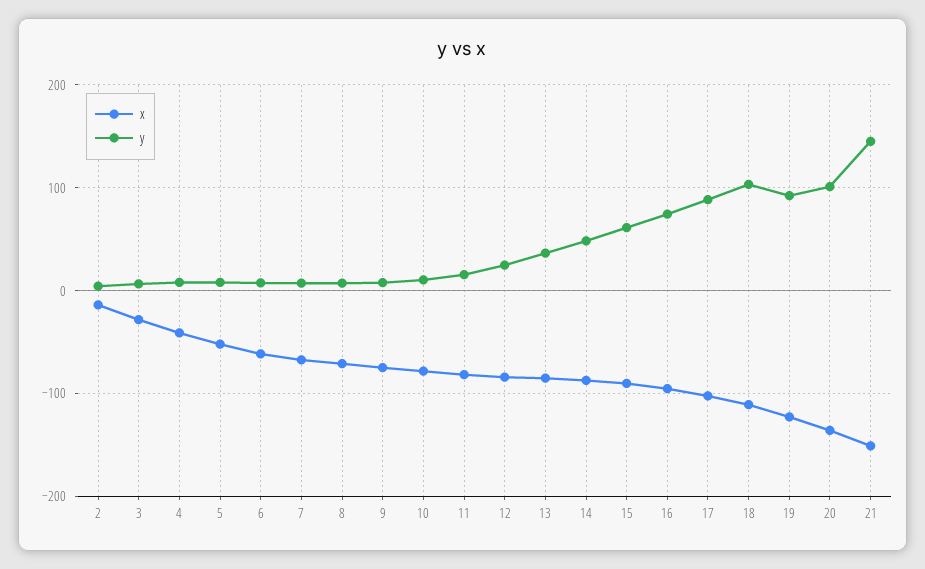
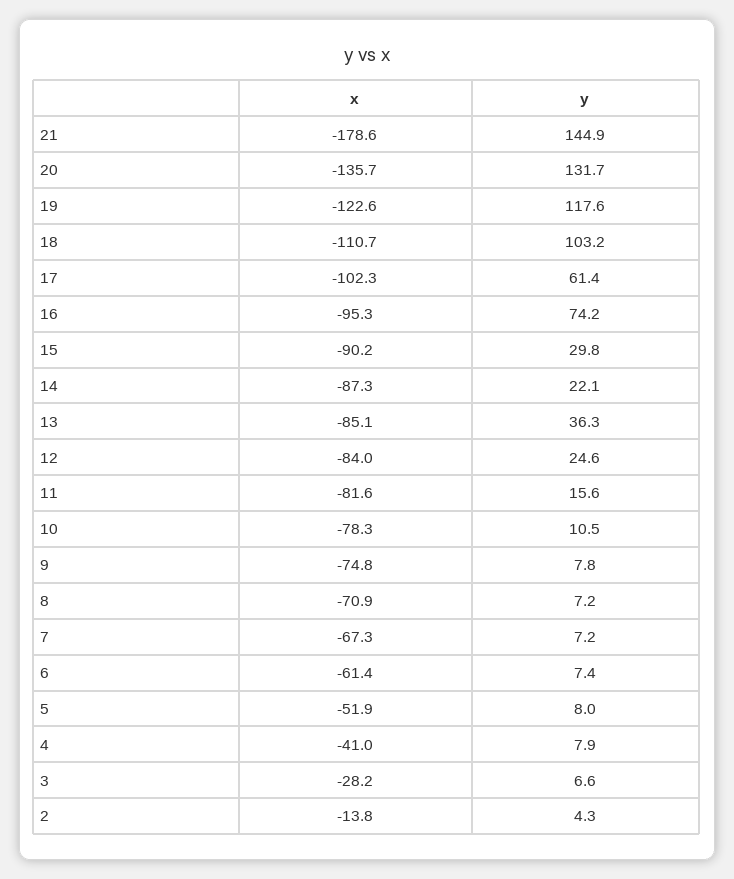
  {
    "x": {
      "2": -13.8,
      "3": -28.2,
      "4": -41,
      "5": -51.9,
      "6": -61.4,
      "7": -67.3,
      "8": -70.9,
      "9": -74.8,
      "10": -78.3,
      "11": -81.6,
      "12": -84,
      "13": -85.1,
      "14": -87.3,
      "15": -90.2,
      "16": -95.3,
      "17": -102.3,
      "18": -110.7,
      "19": -122.6,
      "20": -135.7,
-     "21": -150
+     "21": -178.6
    },
    "y": {
      "2": 4.3,
      "3": 6.6,
      "4": 7.9,
      "5": 8,
      "6": 7.4,
      "7": 7.2,
      "8": 7.2,
      "9": 7.8,
      "10": 10.5,
      "11": 15.6,
      "12": 24.6,
      "13": 36.3,
-     "14": 50,
+     "14": 22.1,
-     "15": 60,
+     "15": 29.8,
      "16": 74.2,
-     "17": 90,
+     "17": 61.4,
      "18": 103.2,
-     "19": 90,
+     "19": 117.6,
-     "20": 100,
+     "20": 131.7,
      "21": 144.9
    }
  }

